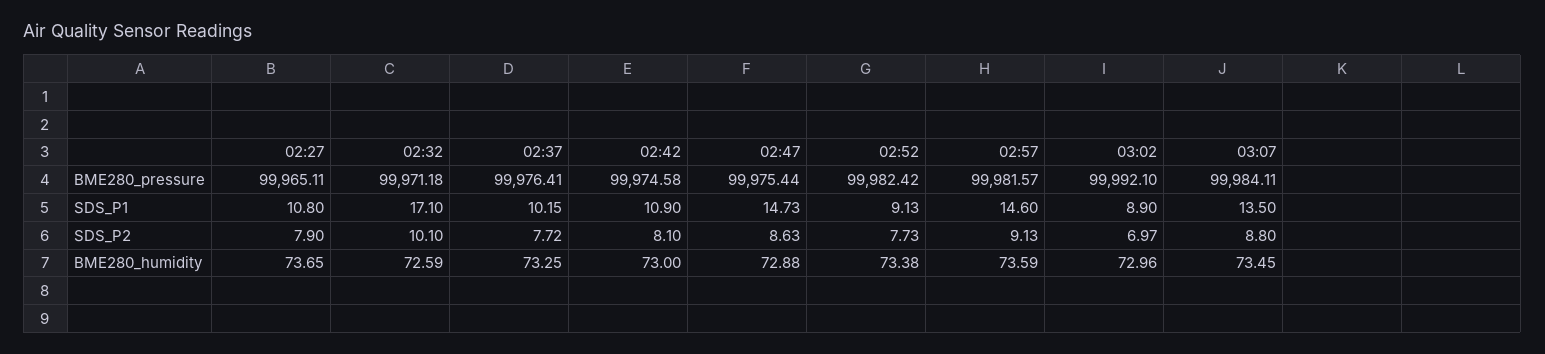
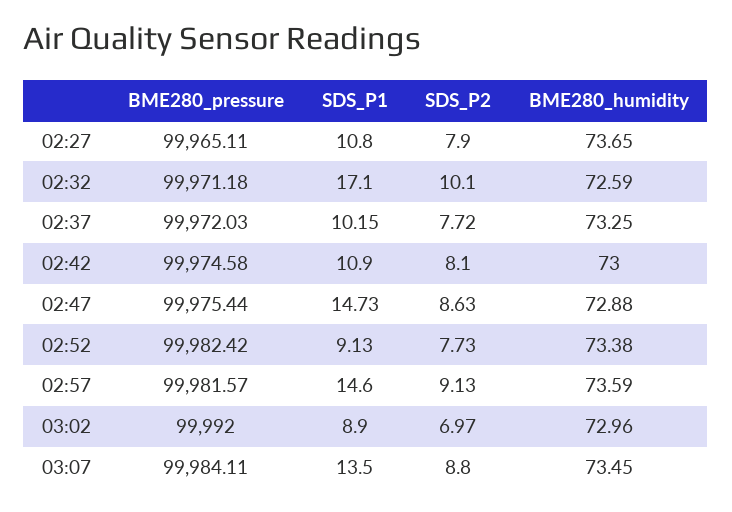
  {
    "02:27": {
      "BME280_pressure": 99965.11,
      "SDS_P1": 10.8,
      "SDS_P2": 7.9,
      "BME280_humidity": 73.65
    },
    "02:32": {
      "BME280_pressure": 99971.18,
      "SDS_P1": 17.1,
      "SDS_P2": 10.1,
      "BME280_humidity": 72.59
    },
    "02:37": {
-     "BME280_pressure": 99976.41,
+     "BME280_pressure": 99972.03,
      "SDS_P1": 10.15,
      "SDS_P2": 7.72,
      "BME280_humidity": 73.25
    },
    "02:42": {
      "BME280_pressure": 99974.58,
      "SDS_P1": 10.9,
      "SDS_P2": 8.1,
      "BME280_humidity": 73
    },
    "02:47": {
      "BME280_pressure": 99975.44,
      "SDS_P1": 14.73,
      "SDS_P2": 8.63,
      "BME280_humidity": 72.88
    },
    "02:52": {
      "BME280_pressure": 99982.42,
      "SDS_P1": 9.13,
      "SDS_P2": 7.73,
      "BME280_humidity": 73.38
    },
    "02:57": {
      "BME280_pressure": 99981.57,
      "SDS_P1": 14.6,
      "SDS_P2": 9.13,
      "BME280_humidity": 73.59
    },
    "03:02": {
-     "BME280_pressure": 99992.1,
+     "BME280_pressure": 99992,
      "SDS_P1": 8.9,
      "SDS_P2": 6.97,
      "BME280_humidity": 72.96
    },
    "03:07": {
      "BME280_pressure": 99984.11,
      "SDS_P1": 13.5,
      "SDS_P2": 8.8,
      "BME280_humidity": 73.45
    }
  }

